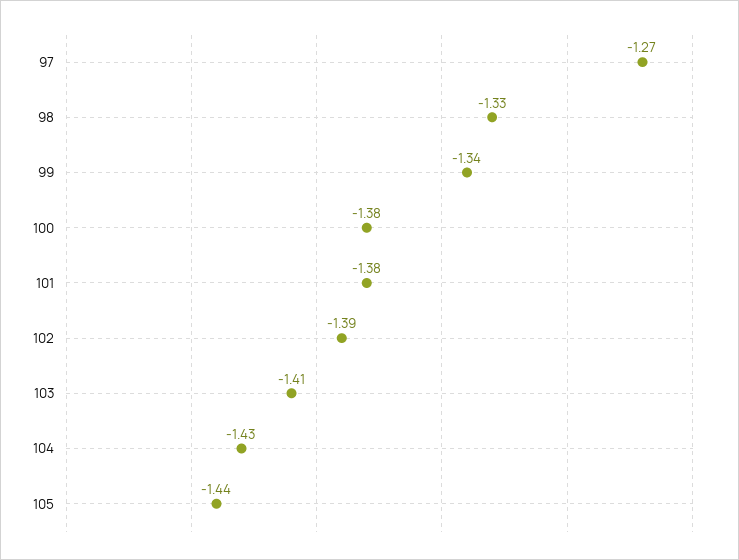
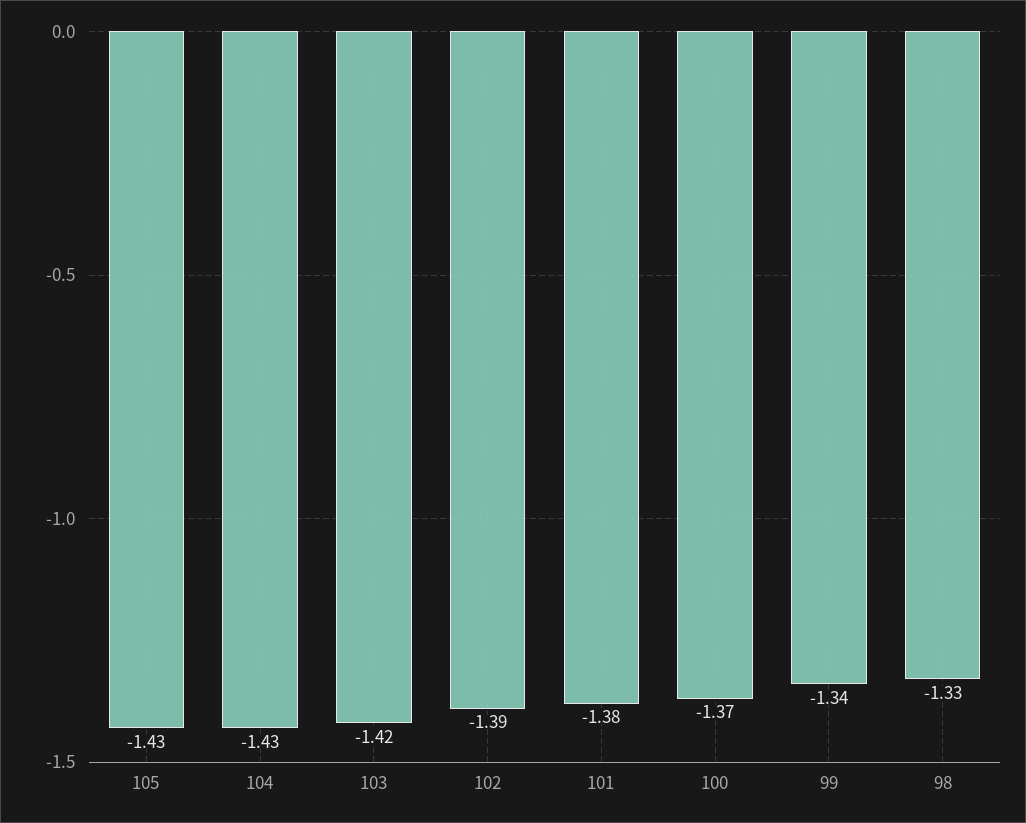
  {
-   "97": -1.27,
    "98": -1.33,
    "99": -1.34,
-   "100": -1.38,
+   "100": -1.37,
    "101": -1.38,
    "102": -1.39,
-   "103": -1.41,
+   "103": -1.42,
    "104": -1.43,
-   "105": -1.44
+   "105": -1.43
  }

